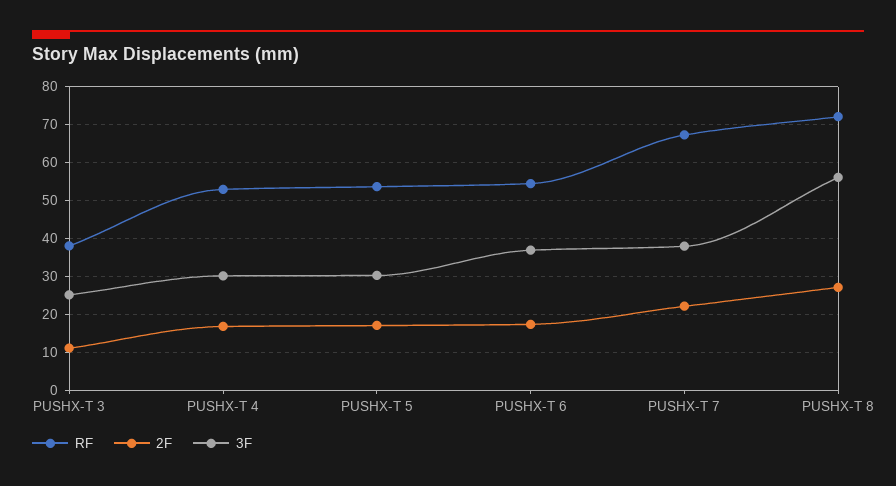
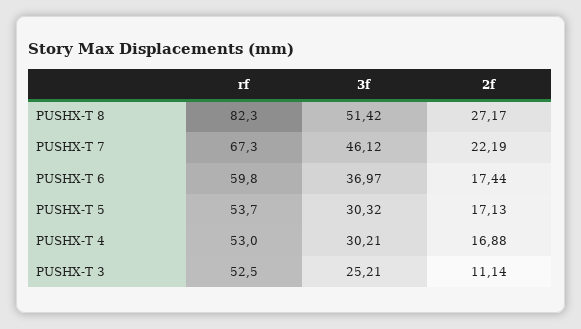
  {
    "RF": {
-     "PUSHX-T 3": 38,
+     "PUSHX-T 3": 52.5,
      "PUSHX-T 4": 53,
      "PUSHX-T 5": 53.7,
-     "PUSHX-T 6": 54,
+     "PUSHX-T 6": 59.8,
      "PUSHX-T 7": 67.3,
-     "PUSHX-T 8": 72
+     "PUSHX-T 8": 82.3
    },
    "2F": {
      "PUSHX-T 3": 11.14,
      "PUSHX-T 4": 16.88,
      "PUSHX-T 5": 17.13,
      "PUSHX-T 6": 17.44,
      "PUSHX-T 7": 22.19,
      "PUSHX-T 8": 27.17
    },
    "3F": {
      "PUSHX-T 3": 25.21,
      "PUSHX-T 4": 30.21,
      "PUSHX-T 5": 30.32,
      "PUSHX-T 6": 36.97,
-     "PUSHX-T 7": 38,
+     "PUSHX-T 7": 46.12,
-     "PUSHX-T 8": 56
+     "PUSHX-T 8": 51.42
    }
  }

